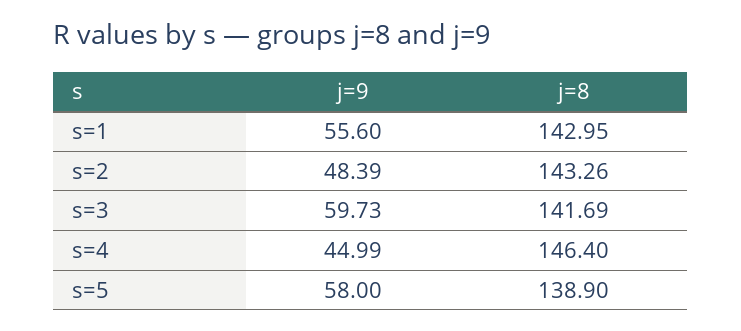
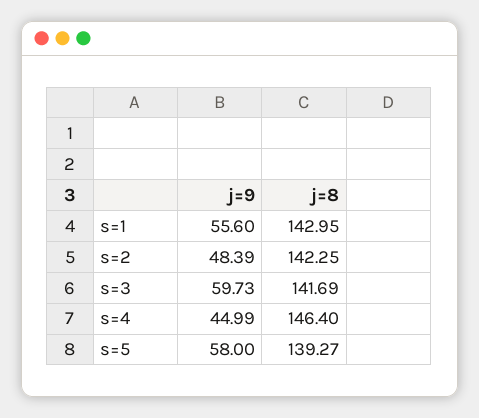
  {
    "j=9": {
      "s=1": 55.6,
      "s=2": 48.39,
      "s=3": 59.73,
      "s=4": 44.99,
      "s=5": 58
    },
    "j=8": {
      "s=1": 142.95,
-     "s=2": 143.26,
+     "s=2": 142.25,
      "s=3": 141.69,
      "s=4": 146.4,
-     "s=5": 138.9
+     "s=5": 139.27
    }
  }

